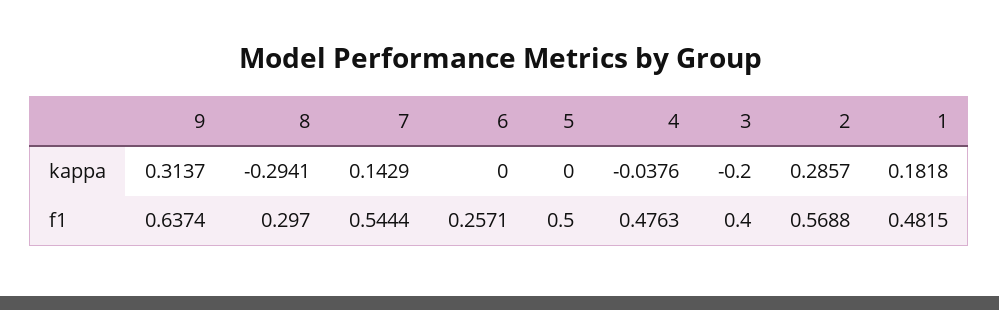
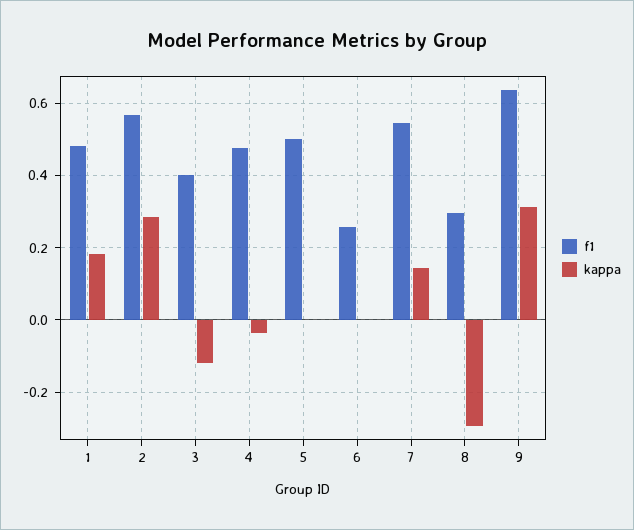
  {
    "kappa": {
      "9": 0.3137,
      "8": -0.2941,
      "7": 0.1429,
      "6": 0,
      "5": 0,
      "4": -0.0376,
-     "3": -0.2,
+     "3": -0.12,
      "2": 0.2857,
      "1": 0.1818
    },
    "f1": {
      "9": 0.6374,
      "8": 0.297,
      "7": 0.5444,
      "6": 0.2571,
      "5": 0.5,
      "4": 0.4763,
      "3": 0.4,
      "2": 0.5688,
      "1": 0.4815
    }
  }

